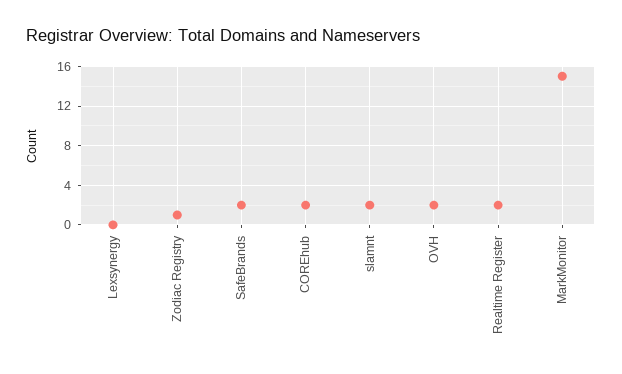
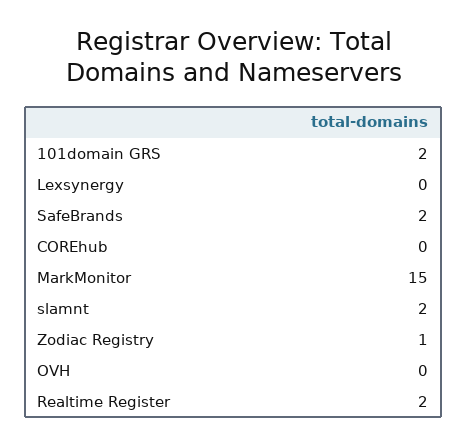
  {
    "Lexsynergy": 0,
    "Zodiac Registry": 1,
    "SafeBrands": 2,
-   "COREhub": 2,
+   "COREhub": 0,
    "slamnt": 2,
-   "OVH": 2,
+   "OVH": 0,
    "Realtime Register": 2,
-   "MarkMonitor": 15
+   "MarkMonitor": 15,
+   "101domain GRS": 2
  }

